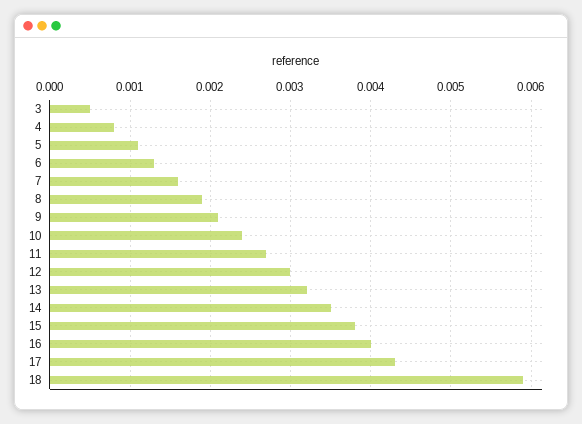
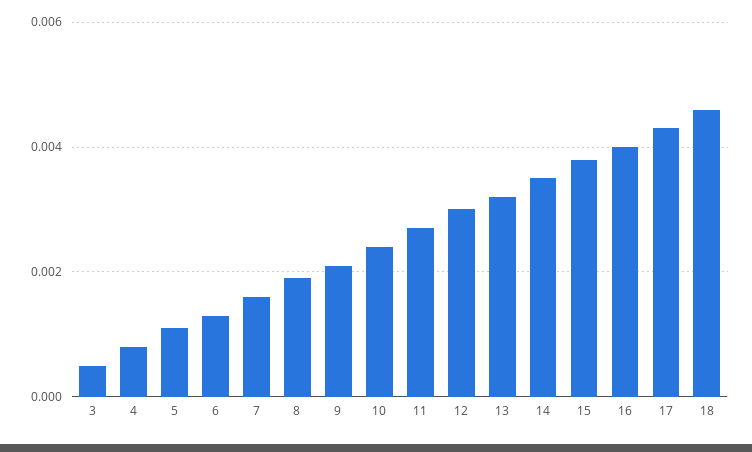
  {
    "3": 0.0005,
    "4": 0.0008,
    "5": 0.0011,
    "6": 0.0013,
    "7": 0.0016,
    "8": 0.0019,
    "9": 0.0021,
    "10": 0.0024,
    "11": 0.0027,
    "12": 0.003,
    "13": 0.0032,
    "14": 0.0035,
    "15": 0.0038,
    "16": 0.004,
    "17": 0.0043,
-   "18": 0.0059
+   "18": 0.0045
  }

